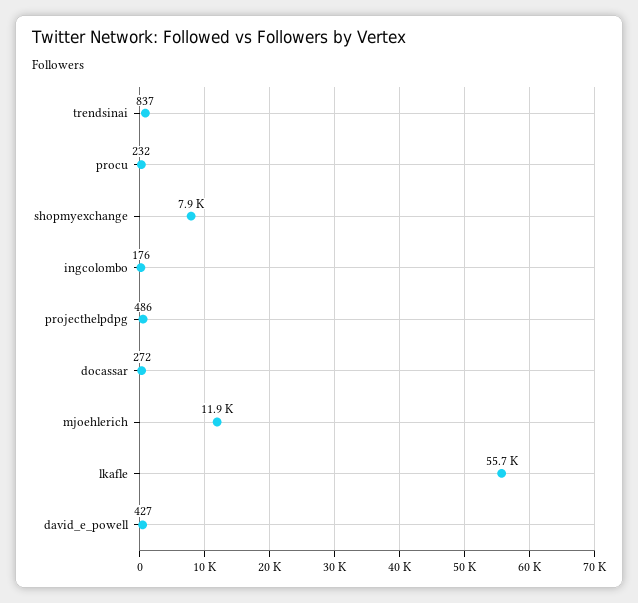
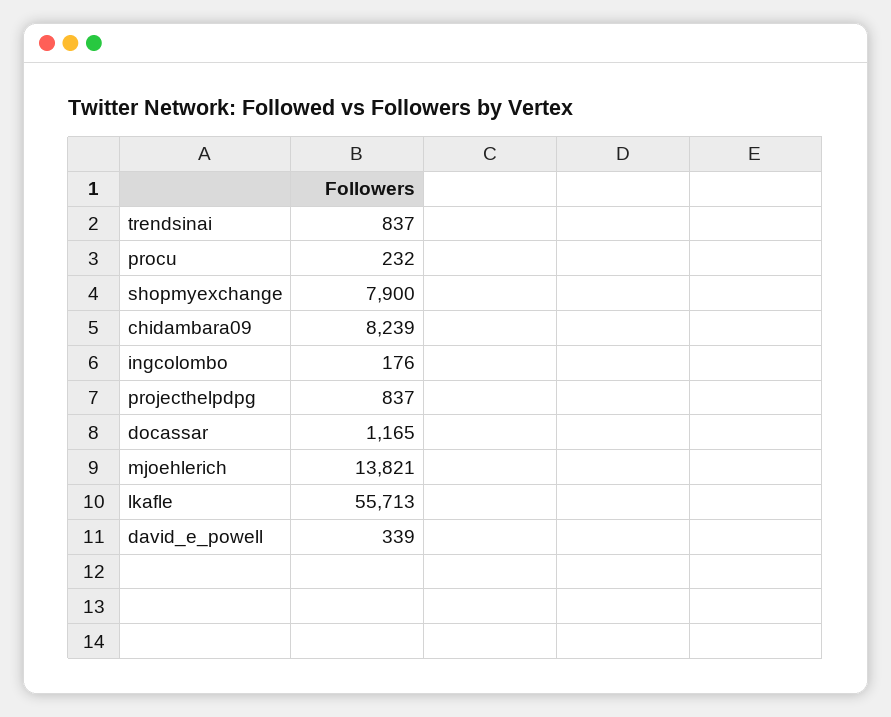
  {
    "trendsinai": 837,
    "procu": 232,
    "shopmyexchange": 7900,
    "ingcolombo": 176,
-   "projecthelpdpg": 486,
+   "projecthelpdpg": 837,
-   "docassar": 272,
+   "docassar": 1165,
-   "mjoehlerich": 11900,
+   "mjoehlerich": 13821,
    "lkafle": 55713,
-   "david_e_powell": 427
+   "david_e_powell": 339,
+   "chidambara09": 8239
  }

